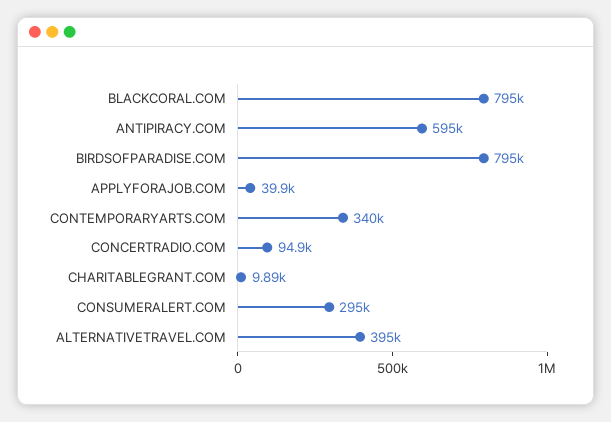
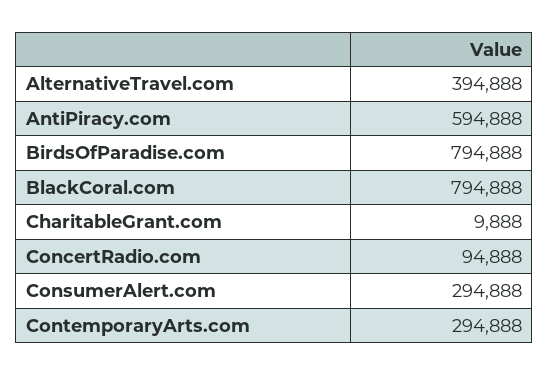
  {
    "BLACKCORAL.COM": 794888,
    "ANTIPIRACY.COM": 594888,
    "BIRDSOFPARADISE.COM": 794888,
-   "APPLYFORAJOB.COM": 39900,
-   "CONTEMPORARYARTS.COM": 340000,
+   "CONTEMPORARYARTS.COM": 294888,
    "CONCERTRADIO.COM": 94888,
    "CHARITABLEGRANT.COM": 9888,
    "CONSUMERALERT.COM": 294888,
    "ALTERNATIVETRAVEL.COM": 394888
  }

